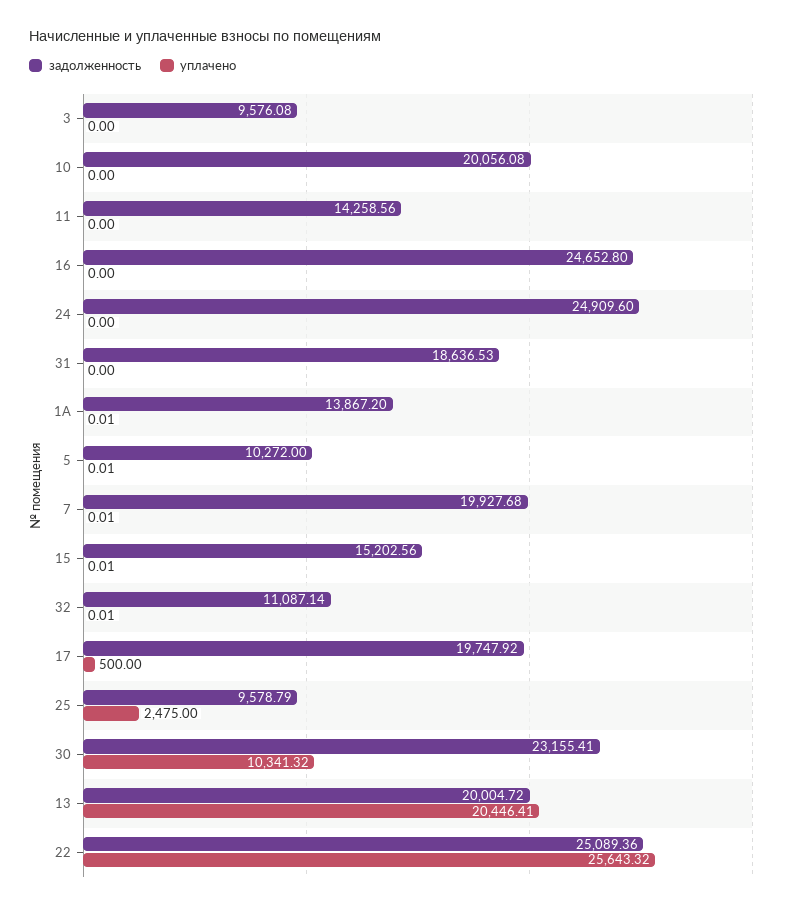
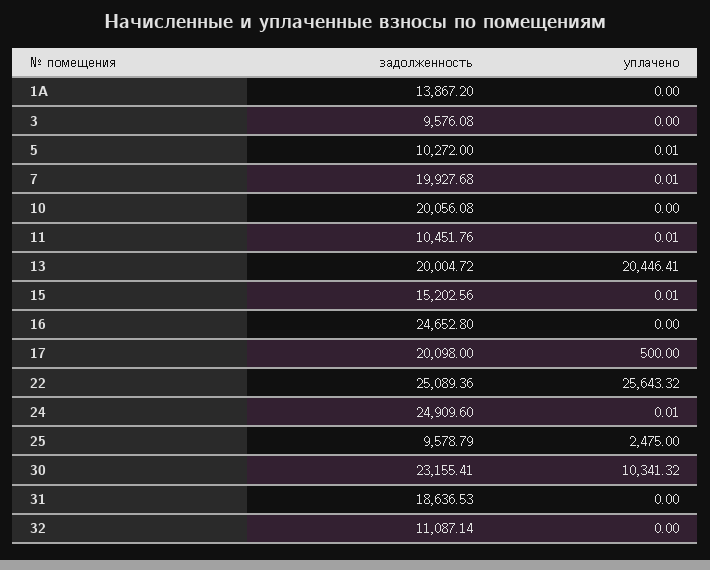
  {
    "задолженность": {
      "3": 9576.08,
      "10": 20056.08,
-     "11": 14258.56,
+     "11": 10451.76,
      "16": 24652.8,
      "24": 24909.6,
      "31": 18636.53,
      "1А": 13867.2,
      "5": 10272,
      "7": 19927.68,
      "15": 15202.56,
      "32": 11087.14,
-     "17": 19747.92,
+     "17": 20098,
      "25": 9578.79,
      "30": 23155.41,
      "13": 20004.72,
      "22": 25089.36
    },
    "уплачено": {
      "3": 0,
      "10": 0,
-     "11": 0,
+     "11": 0.01,
      "16": 0,
-     "24": 0,
+     "24": 0.01,
      "31": 0,
-     "1А": 0.01,
+     "1А": 0,
      "5": 0.01,
      "7": 0.01,
      "15": 0.01,
-     "32": 0.01,
+     "32": 0,
      "17": 500,
      "25": 2475,
      "30": 10341.32,
      "13": 20446.41,
      "22": 25643.32
    }
  }

